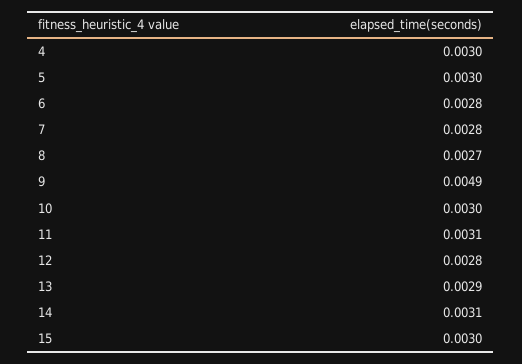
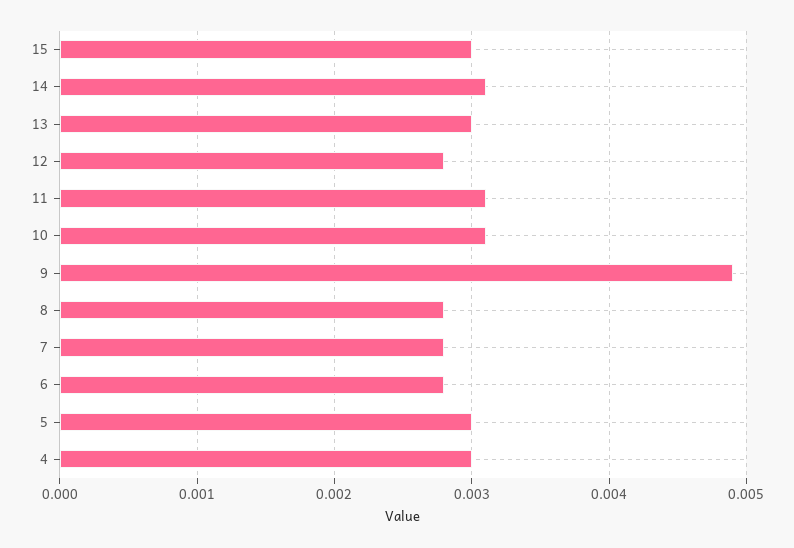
  {
    "4": 0.003,
    "5": 0.003,
    "6": 0.0028,
    "7": 0.0028,
-   "8": 0.0027,
+   "8": 0.0028,
    "9": 0.0049,
-   "10": 0.003,
+   "10": 0.0031,
    "11": 0.0031,
    "12": 0.0028,
-   "13": 0.0029,
+   "13": 0.003,
    "14": 0.0031,
    "15": 0.003
  }

